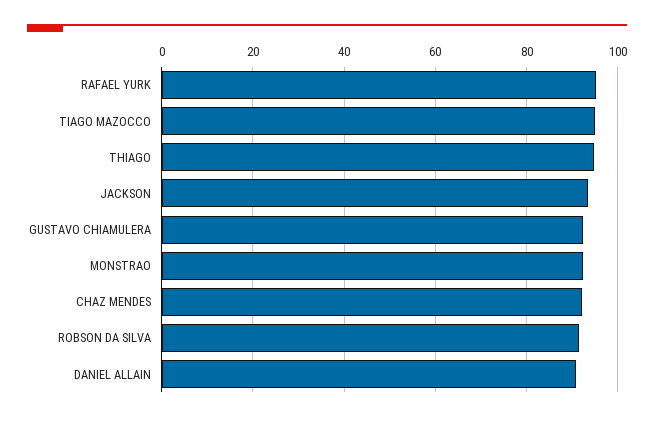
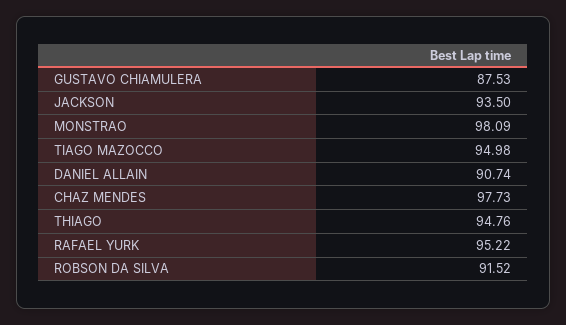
  {
    "RAFAEL YURK": 95.22,
    "TIAGO MAZOCCO": 94.98,
    "THIAGO": 94.76,
    "JACKSON": 93.5,
-   "GUSTAVO CHIAMULERA": 92,
+   "GUSTAVO CHIAMULERA": 87.53,
-   "MONSTRAO": 92,
+   "MONSTRAO": 98.09,
-   "CHAZ MENDES": 92,
+   "CHAZ MENDES": 97.73,
    "ROBSON DA SILVA": 91.52,
    "DANIEL ALLAIN": 90.74
  }

